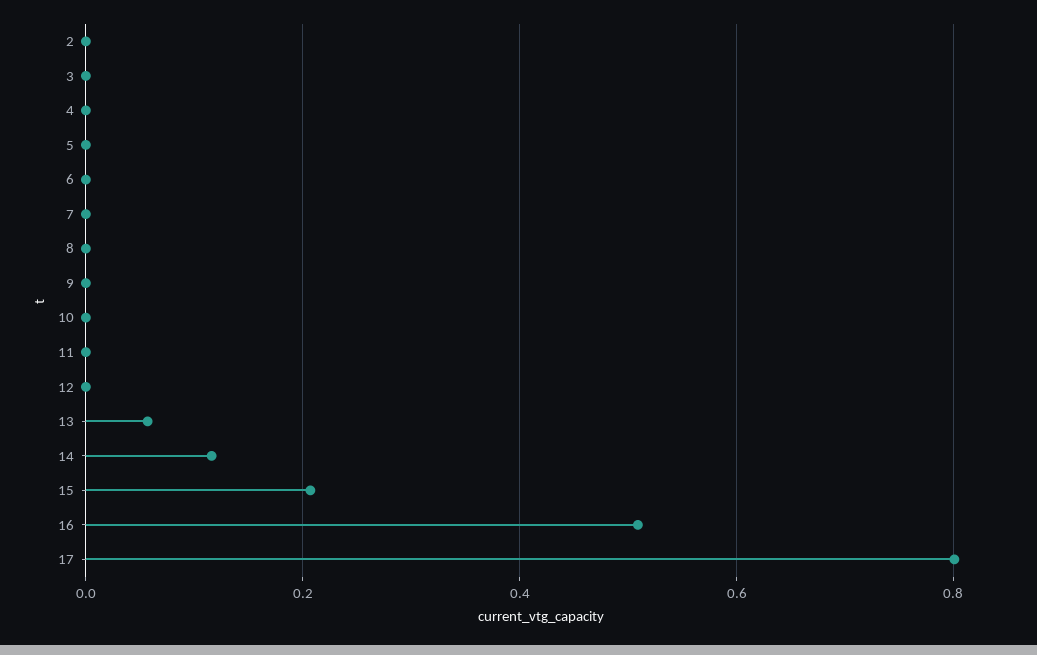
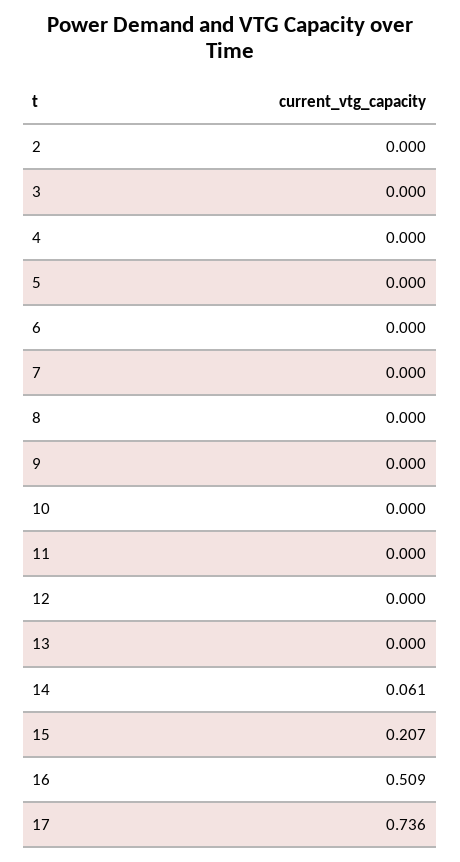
  {
    "2": 0,
    "3": 0,
    "4": 0,
    "5": 0,
    "6": 0,
    "7": 0,
    "8": 0,
    "9": 0,
    "10": 0,
    "11": 0,
    "12": 0,
-   "13": 0.06,
+   "13": 0,
-   "14": 0.12,
+   "14": 0.061,
    "15": 0.207,
    "16": 0.509,
-   "17": 0.8
+   "17": 0.736
  }

